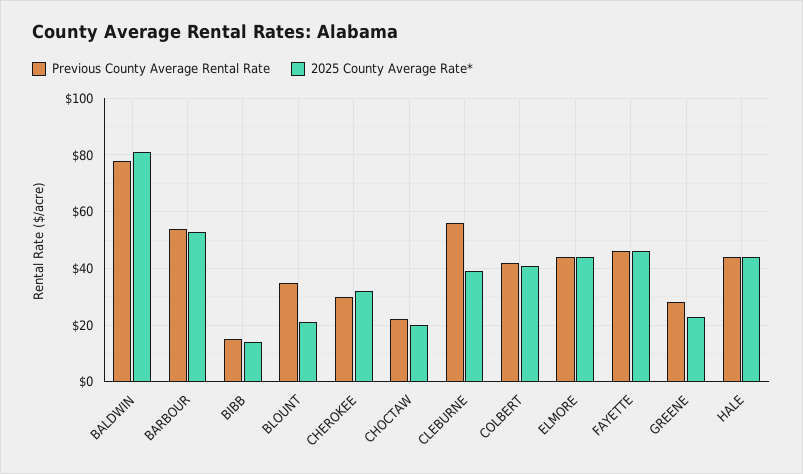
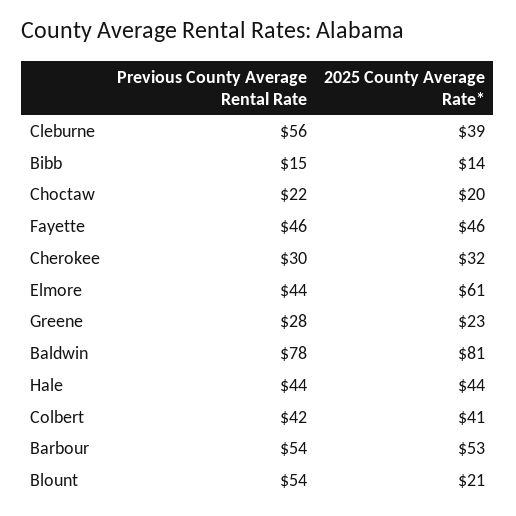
  {
    "Previous County Average Rental Rate": {
      "BALDWIN": 78,
      "BARBOUR": 54,
      "BIBB": 15,
-     "BLOUNT": 35,
+     "BLOUNT": 54,
      "CHEROKEE": 30,
      "CHOCTAW": 22,
      "CLEBURNE": 56,
      "COLBERT": 42,
      "ELMORE": 44,
      "FAYETTE": 46,
      "GREENE": 28,
      "HALE": 44
    },
    "2025 County Average Rate*": {
      "BALDWIN": 81,
      "BARBOUR": 53,
      "BIBB": 14,
      "BLOUNT": 21,
      "CHEROKEE": 32,
      "CHOCTAW": 20,
      "CLEBURNE": 39,
      "COLBERT": 41,
-     "ELMORE": 45,
+     "ELMORE": 61,
      "FAYETTE": 46,
      "GREENE": 23,
      "HALE": 44
    }
  }

